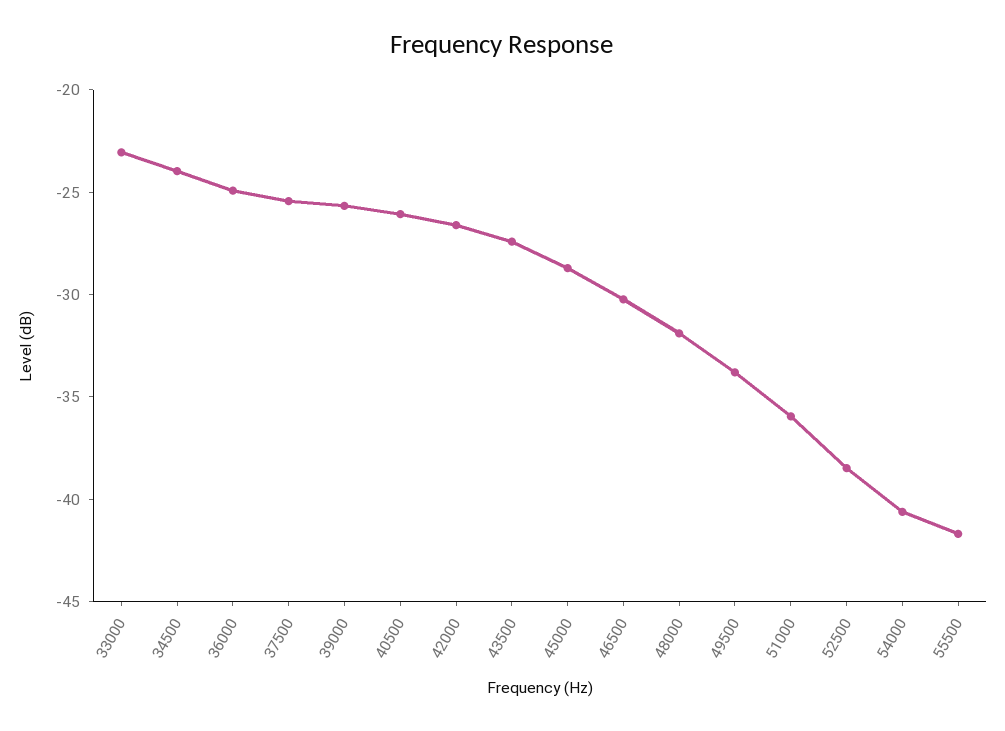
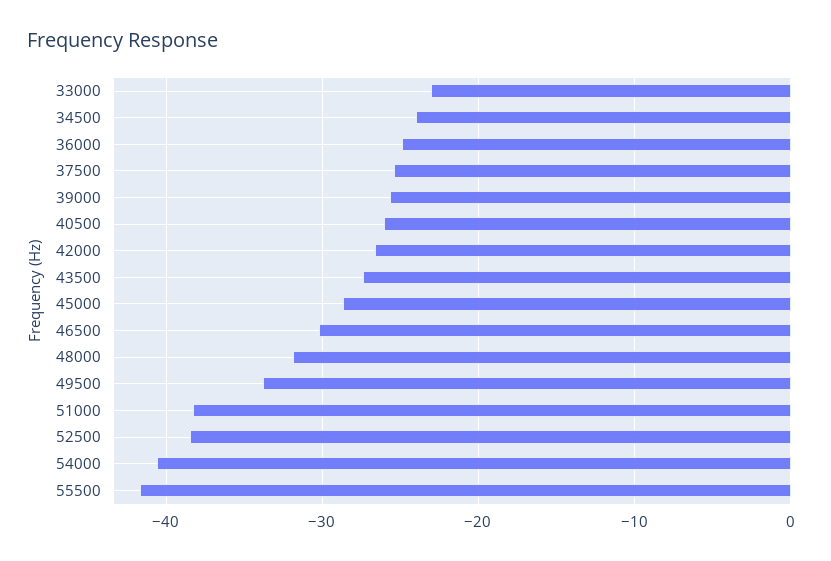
  {
    "33000": -23,
    "34500": -24,
    "36000": -25,
    "37500": -25,
    "39000": -26,
    "40500": -26,
    "42000": -27,
    "43500": -27,
    "45000": -29,
    "46500": -30,
    "48000": -32,
    "49500": -34,
-   "51000": -36,
+   "51000": -38,
    "52500": -38,
    "54000": -41,
    "55500": -42
  }

